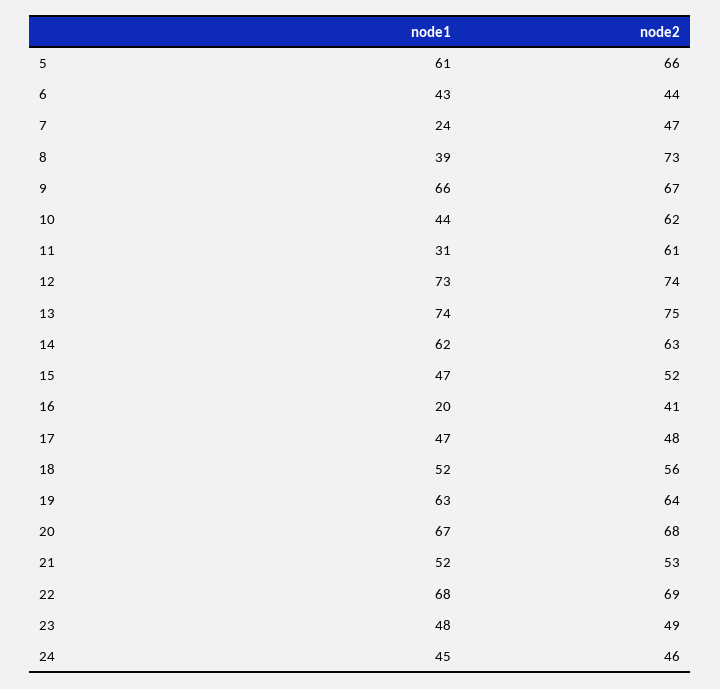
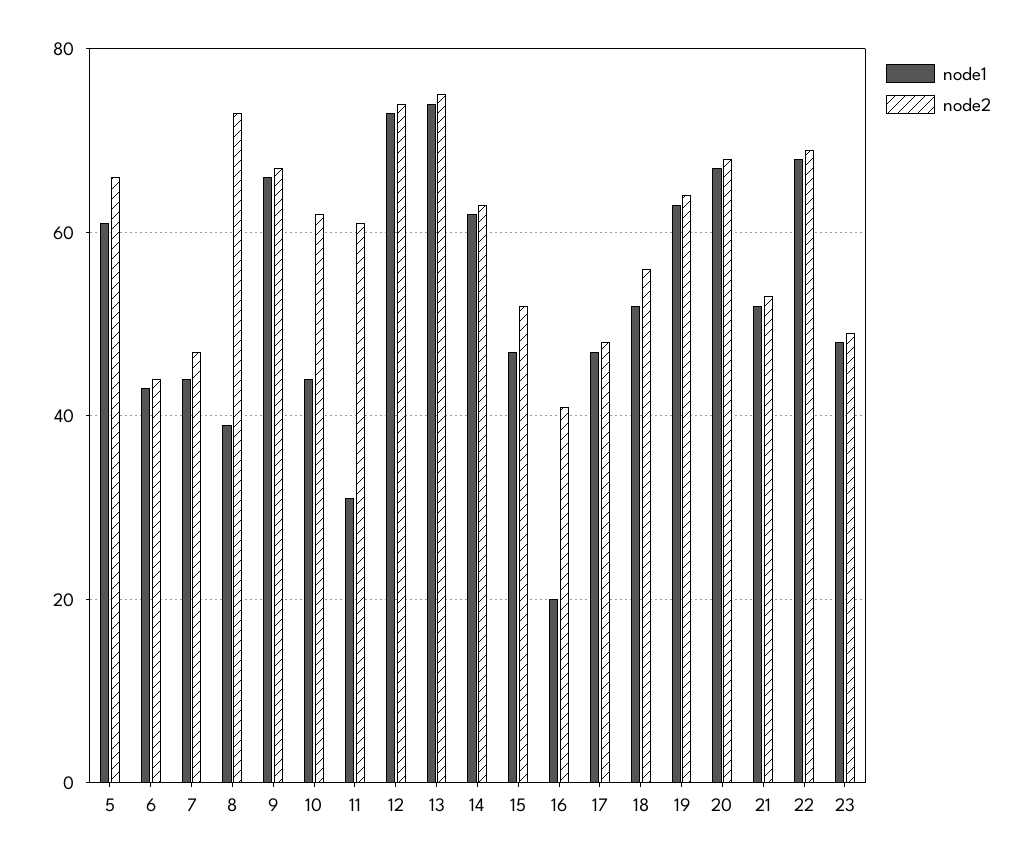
  {
    "node1": {
      "5": 61,
      "6": 43,
-     "7": 24,
+     "7": 45,
      "8": 39,
      "9": 66,
      "10": 44,
      "11": 31,
      "12": 73,
      "13": 74,
      "14": 62,
      "15": 47,
      "16": 20,
      "17": 47,
      "18": 52,
      "19": 63,
      "20": 67,
      "21": 52,
      "22": 68,
-     "23": 48,
+     "23": 48
-     "24": 45
    },
    "node2": {
      "5": 66,
      "6": 44,
      "7": 47,
      "8": 73,
      "9": 67,
      "10": 62,
      "11": 61,
      "12": 74,
      "13": 75,
      "14": 63,
      "15": 52,
      "16": 41,
      "17": 48,
      "18": 56,
      "19": 64,
      "20": 68,
      "21": 53,
      "22": 69,
-     "23": 49,
+     "23": 49
-     "24": 46
    }
  }

